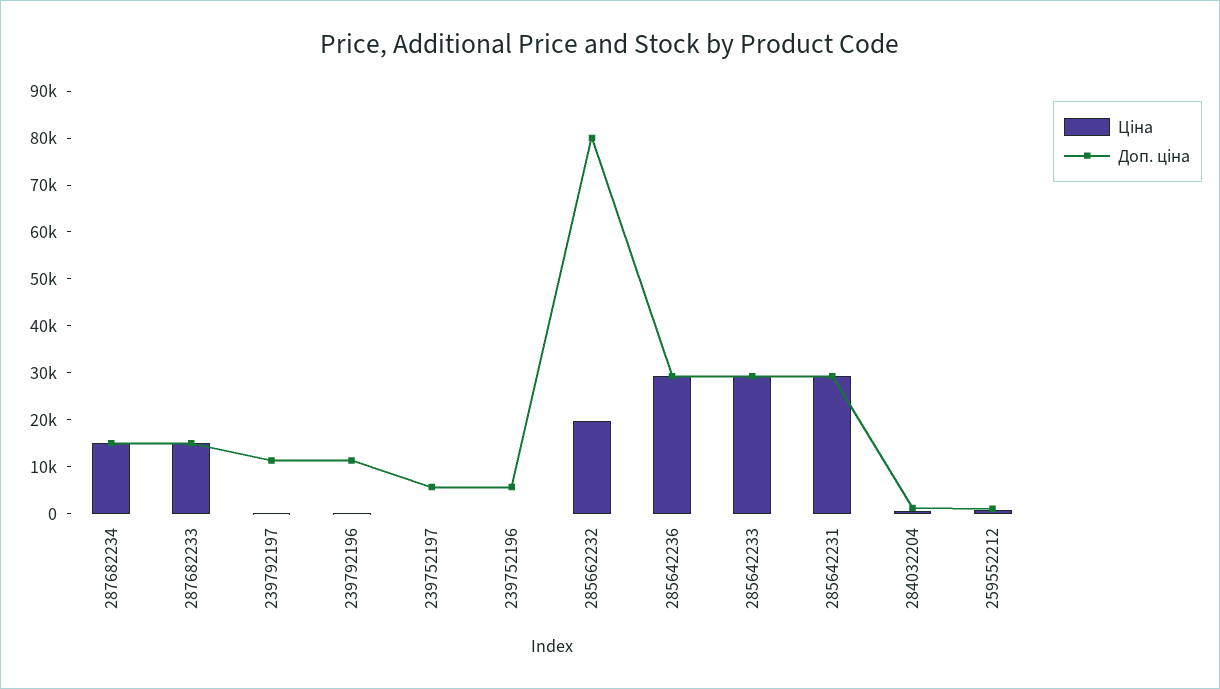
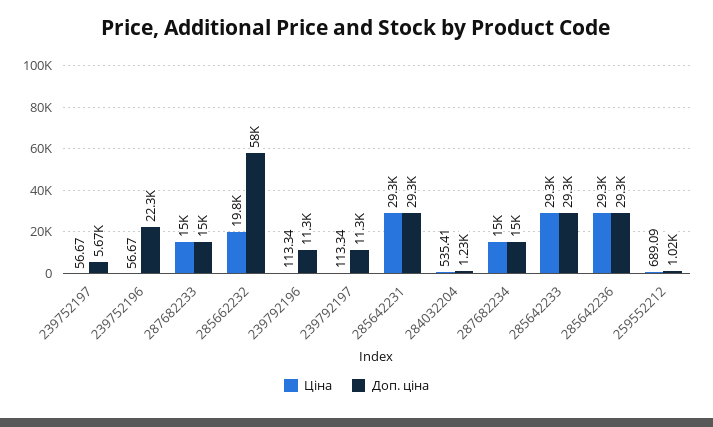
  {
    "Ціна": {
      "287682234": 15000,
      "287682233": 15000,
      "239792197": 113.34,
      "239792196": 113.34,
      "239752197": 56.67,
      "239752196": 56.67,
      "285662232": 19800,
      "285642236": 29300,
      "285642233": 29300,
      "285642231": 29300,
      "284032204": 535.41,
      "259552212": 689.09
    },
    "Доп. ціна": {
      "287682234": 15000,
      "287682233": 15000,
      "239792197": 11300,
      "239792196": 11300,
      "239752197": 5670,
-     "239752196": 6000,
+     "239752196": 22300,
-     "285662232": 80000,
+     "285662232": 58000,
      "285642236": 29300,
      "285642233": 29300,
      "285642231": 29300,
      "284032204": 1230,
      "259552212": 1020
    }
  }

